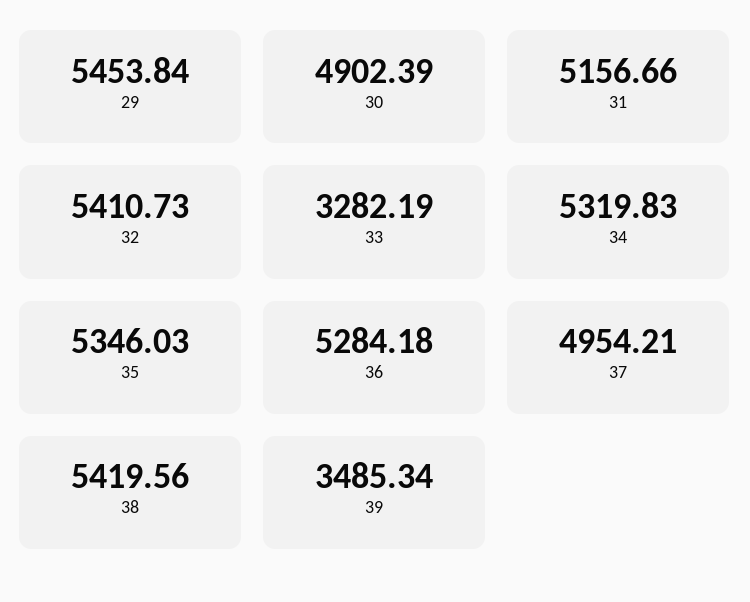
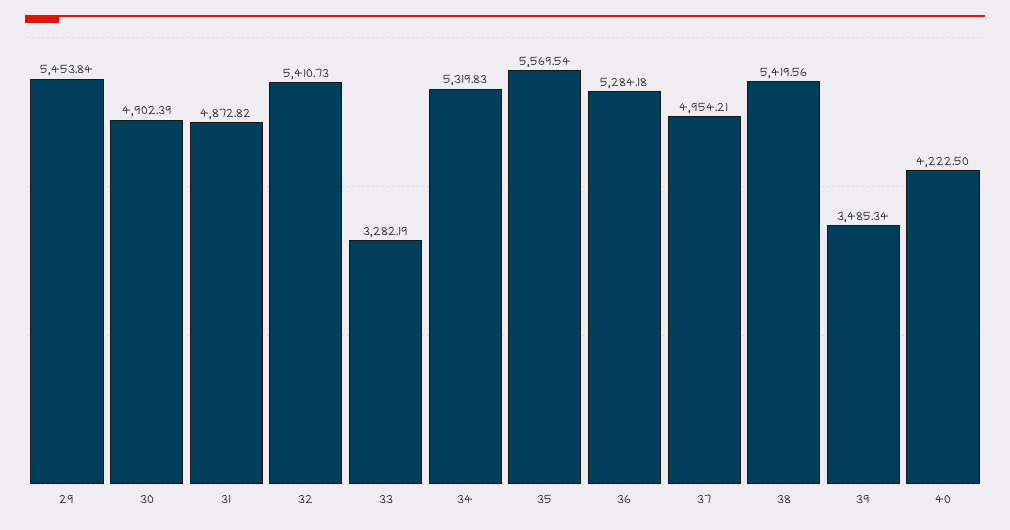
  {
    "29": 5453.84,
    "30": 4902.39,
-   "31": 5156.66,
+   "31": 4872.82,
    "32": 5410.73,
    "33": 3282.19,
    "34": 5319.83,
-   "35": 5346.03,
+   "35": 5569.54,
    "36": 5284.18,
    "37": 4954.21,
    "38": 5419.56,
-   "39": 3485.34
+   "39": 3485.34,
+   "40": 4222.5
  }

